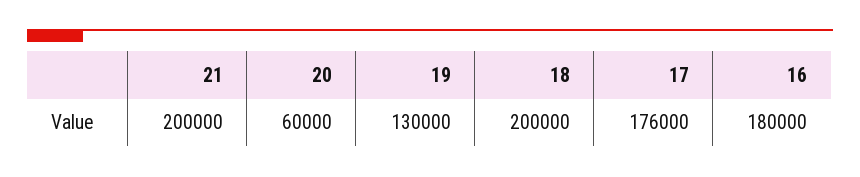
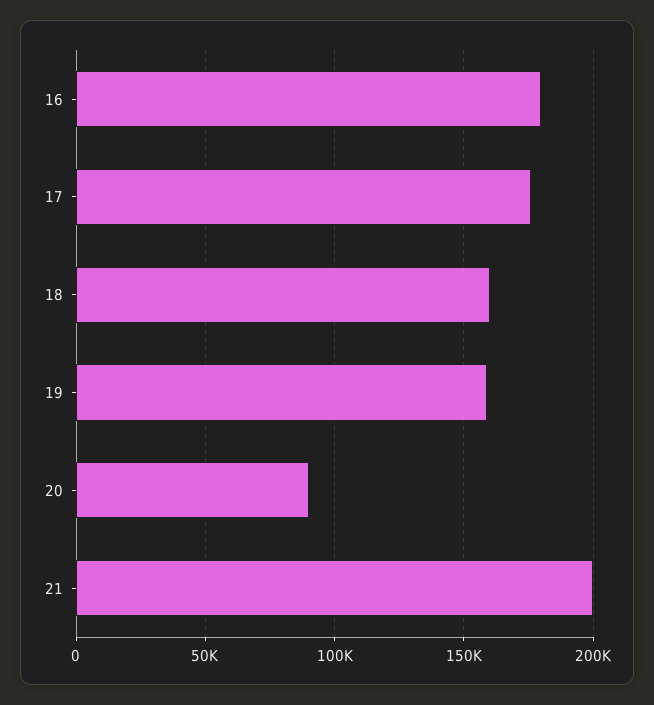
  {
    "21": 200000,
-   "20": 60000,
+   "20": 90000,
-   "19": 130000,
+   "19": 160000,
-   "18": 200000,
+   "18": 160000,
    "17": 176000,
    "16": 180000
  }

